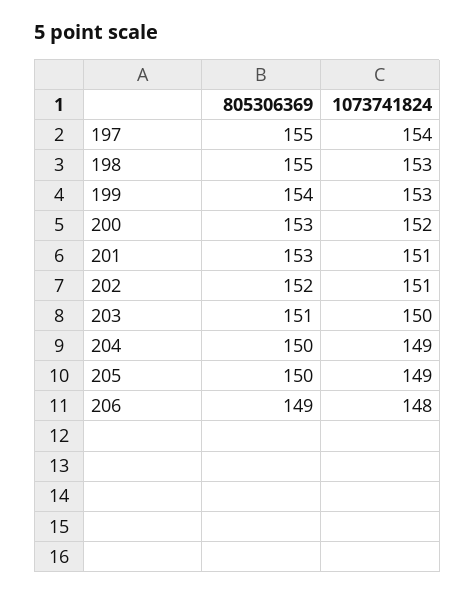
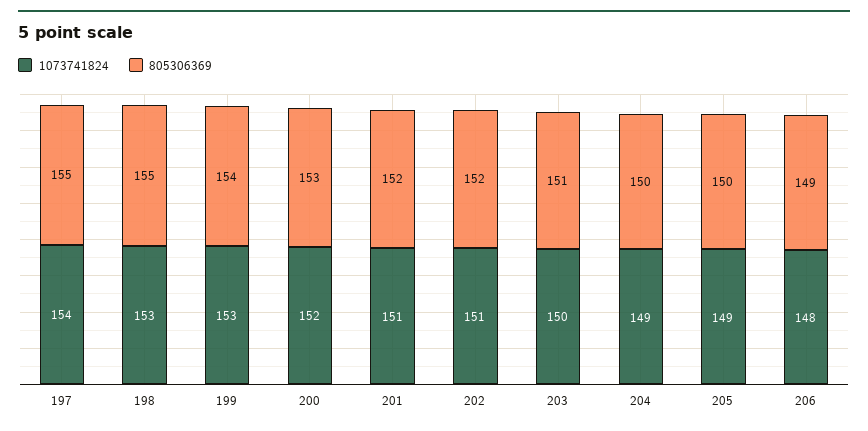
  {
    "805306369": {
      "197": 155,
      "198": 155,
      "199": 154,
      "200": 153,
-     "201": 153,
+     "201": 152,
      "202": 152,
      "203": 151,
      "204": 150,
      "205": 150,
      "206": 149
    },
    "1073741824": {
      "197": 154,
      "198": 153,
      "199": 153,
      "200": 152,
      "201": 151,
      "202": 151,
      "203": 150,
      "204": 149,
      "205": 149,
      "206": 148
    }
  }

